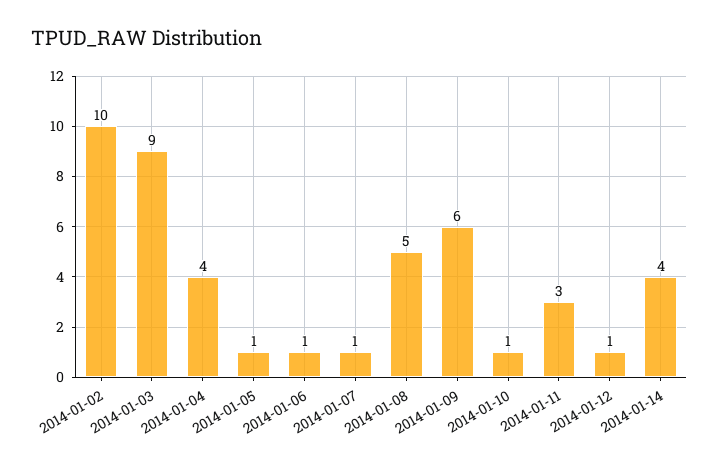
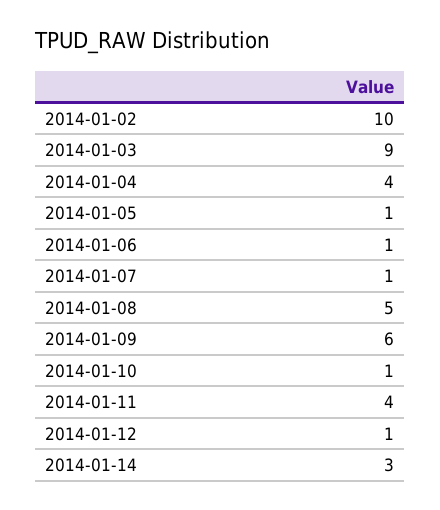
  {
    "2014-01-02": 10,
    "2014-01-03": 9,
    "2014-01-04": 4,
    "2014-01-05": 1,
    "2014-01-06": 1,
    "2014-01-07": 1,
    "2014-01-08": 5,
    "2014-01-09": 6,
    "2014-01-10": 1,
-   "2014-01-11": 3,
+   "2014-01-11": 4,
    "2014-01-12": 1,
-   "2014-01-14": 4
+   "2014-01-14": 3
  }

